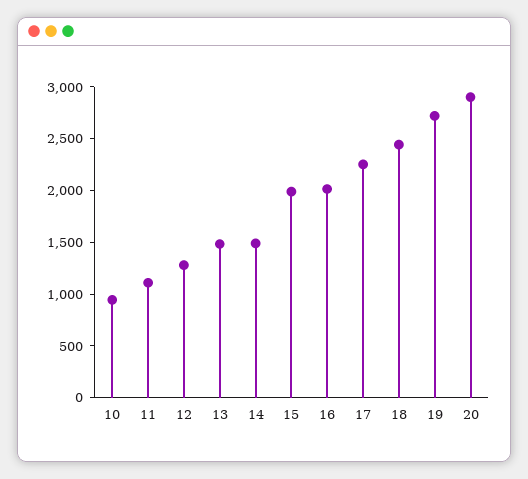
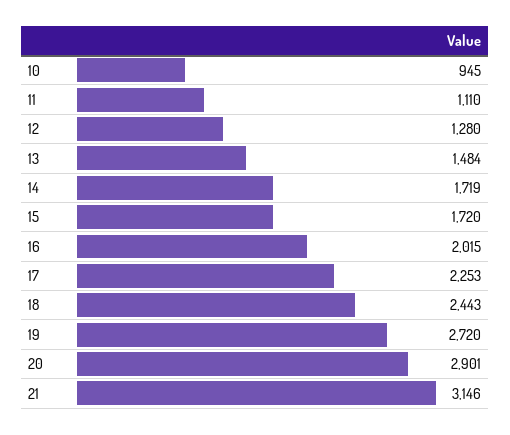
  {
    "10": 945,
    "11": 1110,
    "12": 1280,
    "13": 1484,
-   "14": 1500,
+   "14": 1719,
-   "15": 2000,
+   "15": 1720,
    "16": 2015,
    "17": 2253,
    "18": 2443,
    "19": 2720,
-   "20": 2901
+   "20": 2901,
+   "21": 3146
  }

